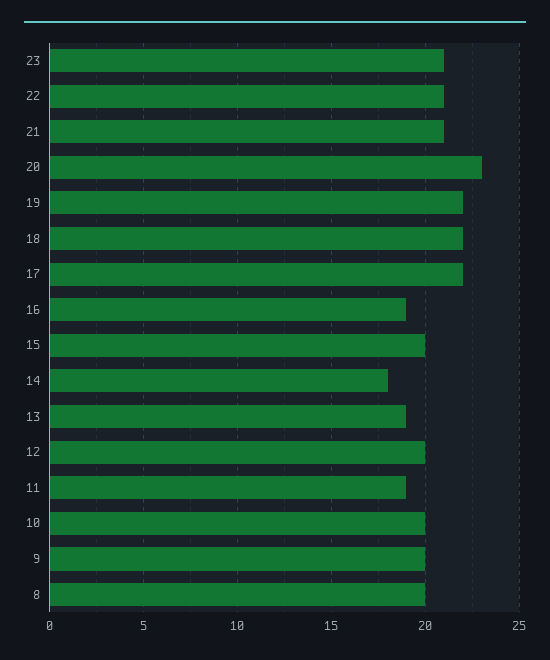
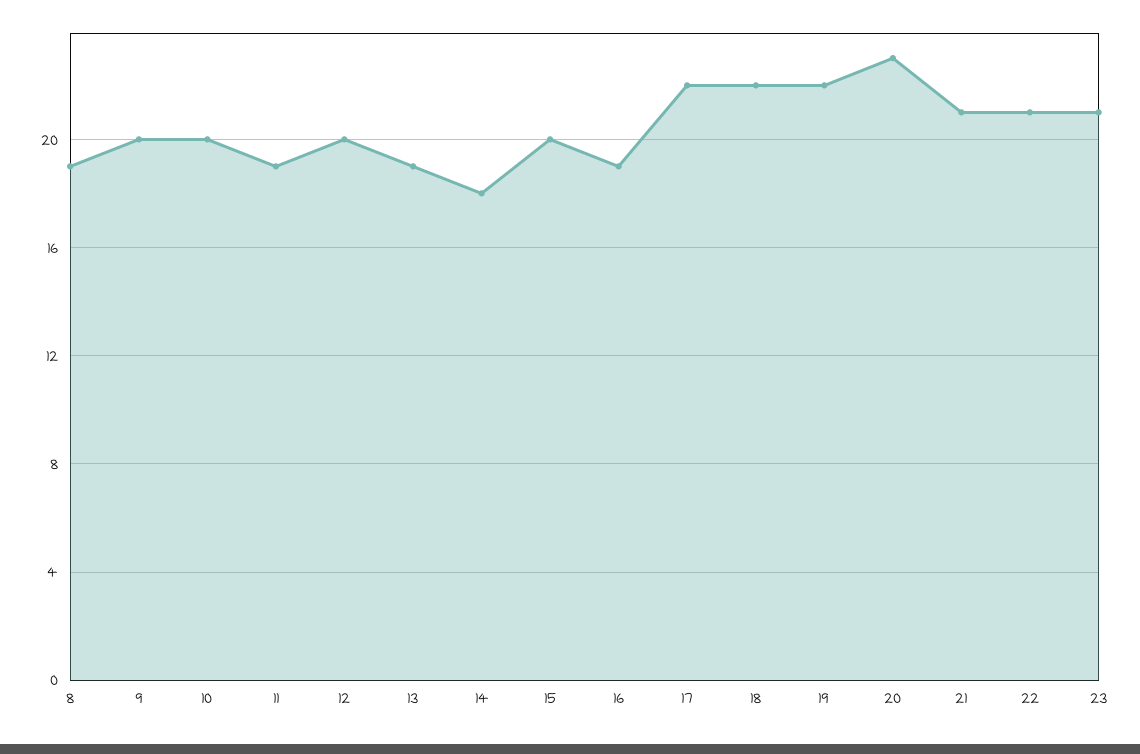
  {
    "23": 21,
    "22": 21,
    "21": 21,
    "20": 23,
    "19": 22,
    "18": 22,
    "17": 22,
    "16": 19,
    "15": 20,
    "14": 18,
    "13": 19,
    "12": 20,
    "11": 19,
    "10": 20,
    "9": 20,
-   "8": 20
+   "8": 19
  }

